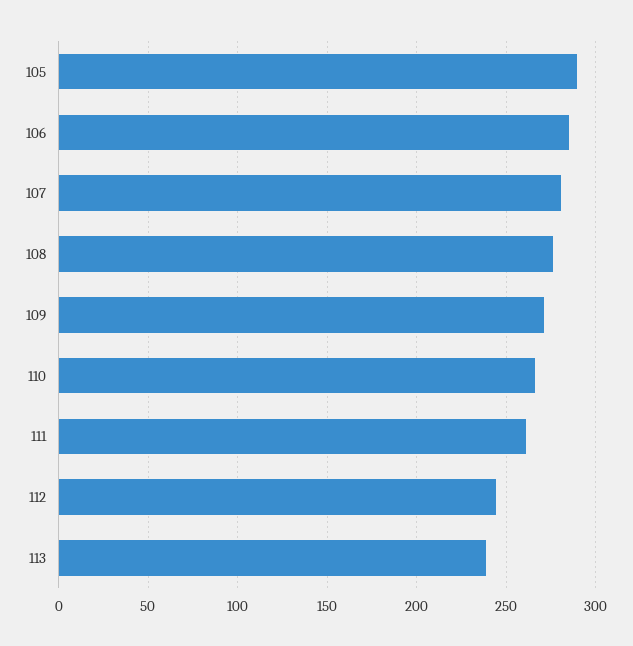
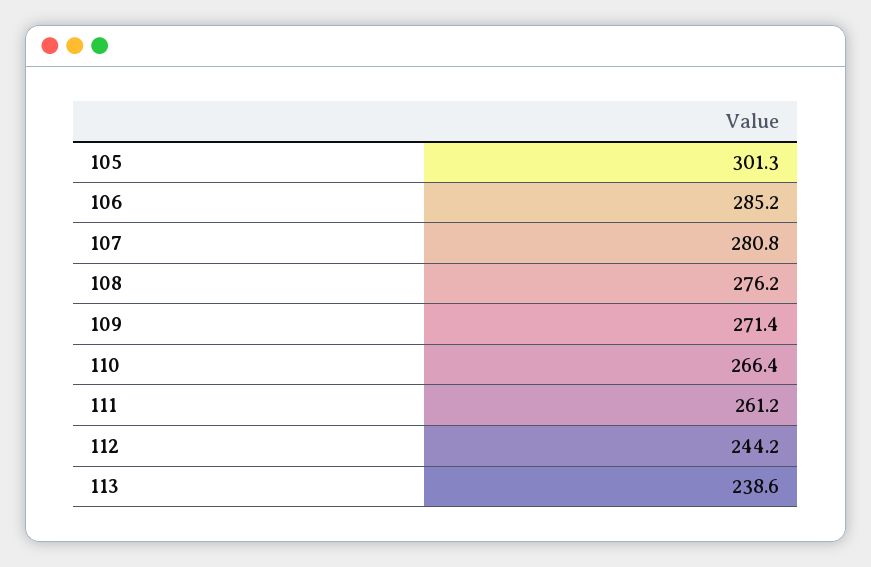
  {
-   "105": 290,
+   "105": 301.3,
    "106": 285.2,
    "107": 280.8,
    "108": 276.2,
    "109": 271.4,
    "110": 266.4,
    "111": 261.2,
    "112": 244.2,
    "113": 238.6
  }

